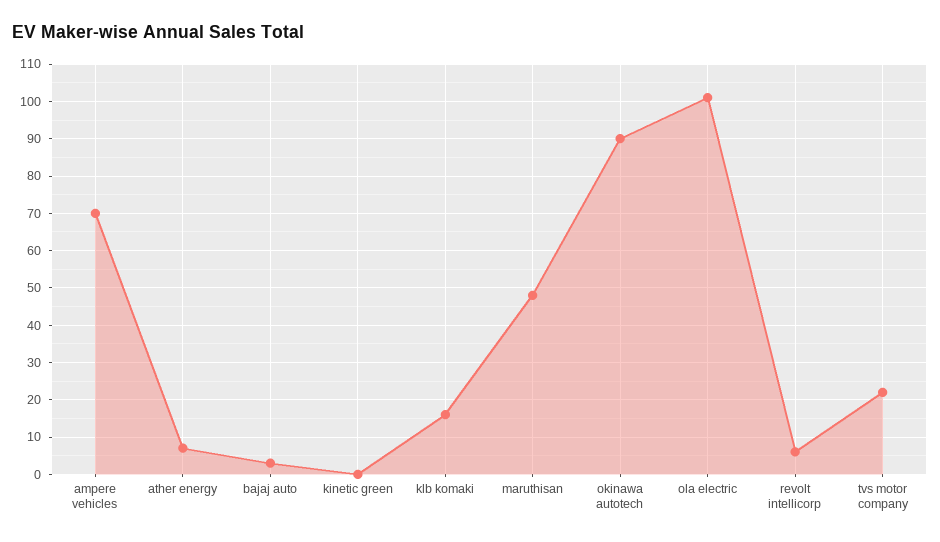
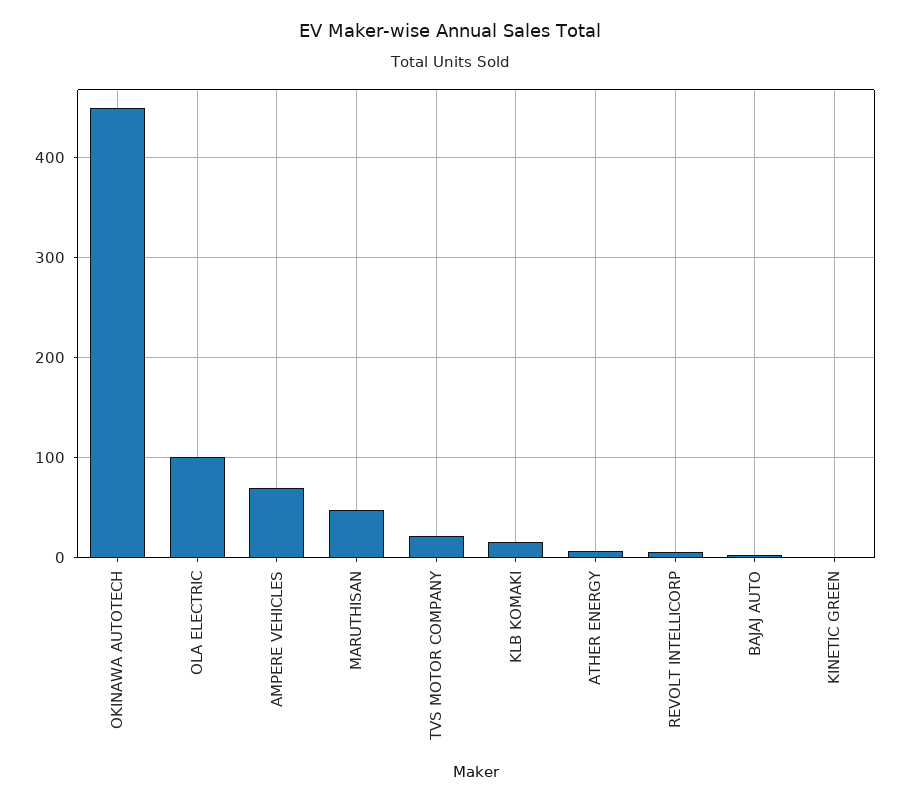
  {
    "ampere vehicles": 70,
    "ather energy": 5,
    "bajaj auto": 5,
    "kinetic green": 0,
    "klb komaki": 15,
    "maruthisan": 50,
-   "okinawa autotech": 90,
+   "okinawa autotech": 450,
    "ola electric": 100,
    "revolt intellicorp": 5,
    "tvs motor company": 20
  }

